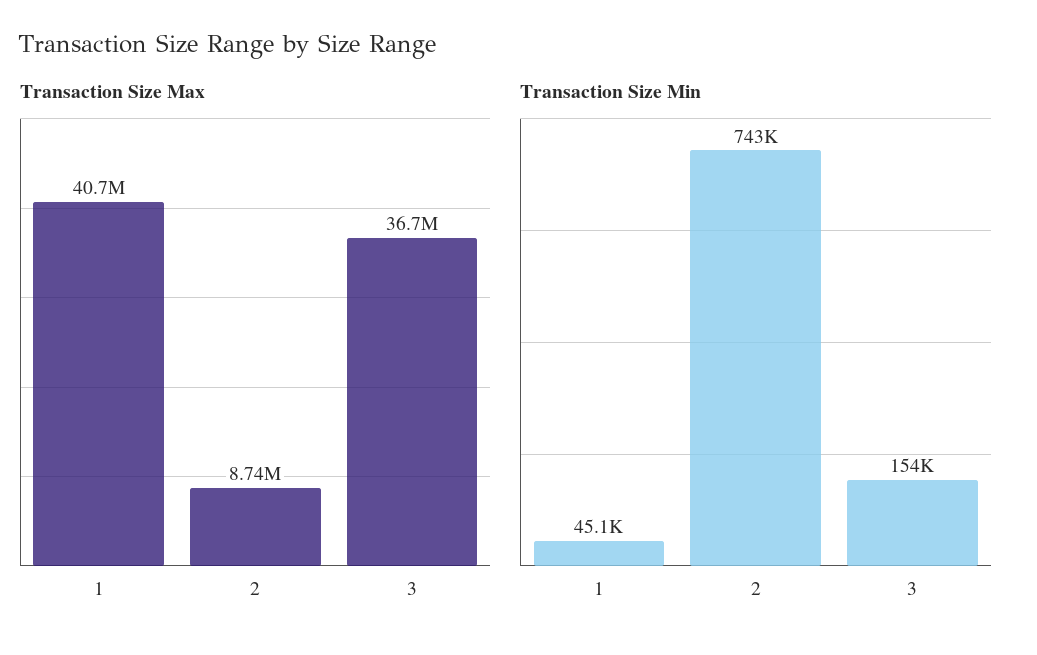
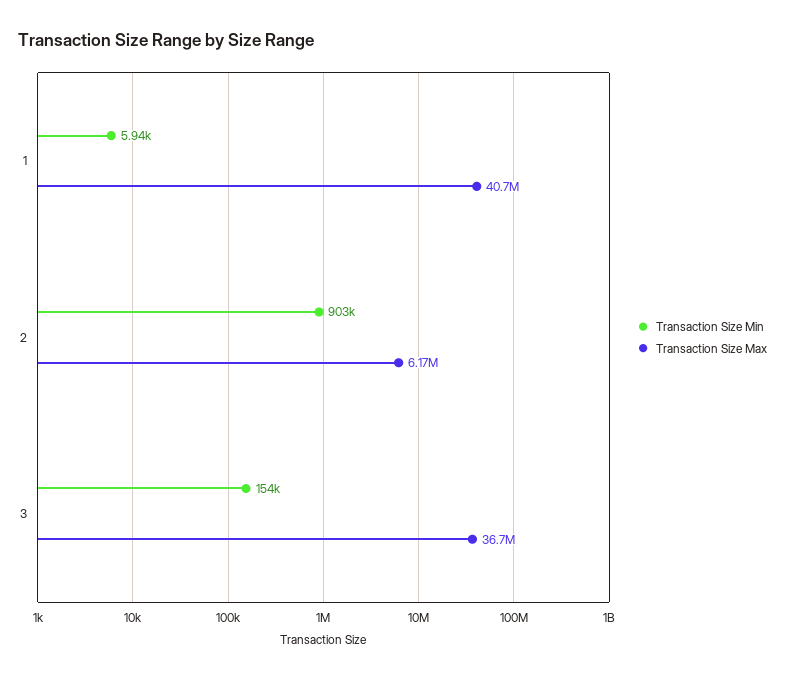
  {
    "Transaction Size Max": {
      "1": 40700000,
-     "2": 8740000,
+     "2": 6170000,
      "3": 36700000
    },
    "Transaction Size Min": {
-     "1": 45100,
+     "1": 5940,
-     "2": 743000,
+     "2": 903000,
      "3": 154000
    }
  }

